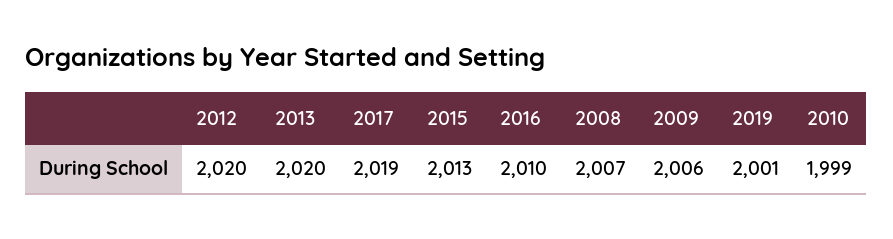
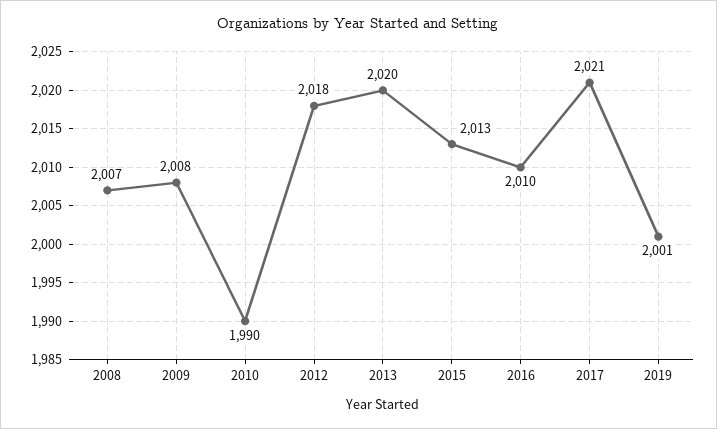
  {
-   "2012": 2020,
+   "2012": 2018,
    "2013": 2020,
-   "2017": 2019,
+   "2017": 2021,
    "2015": 2013,
    "2016": 2010,
    "2008": 2007,
-   "2009": 2006,
+   "2009": 2008,
    "2019": 2001,
-   "2010": 1999
+   "2010": 1990
  }

